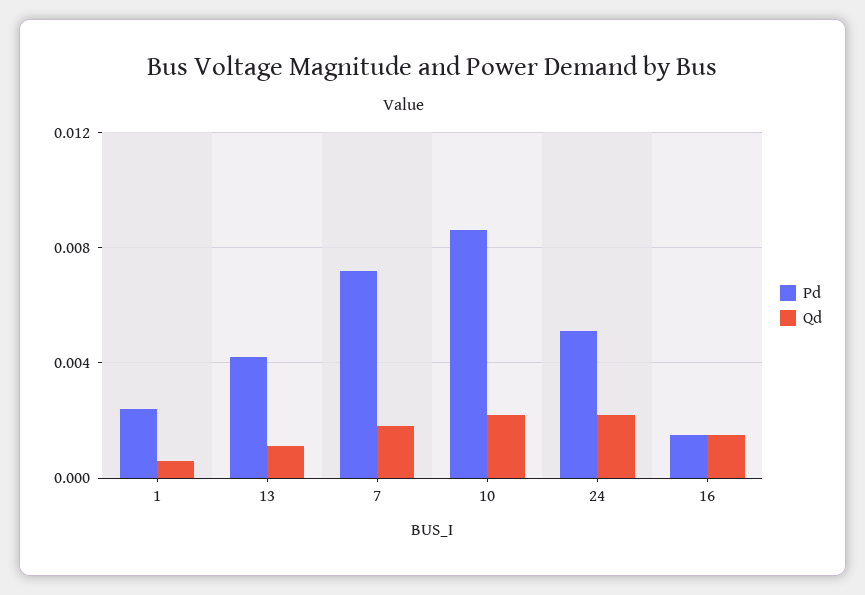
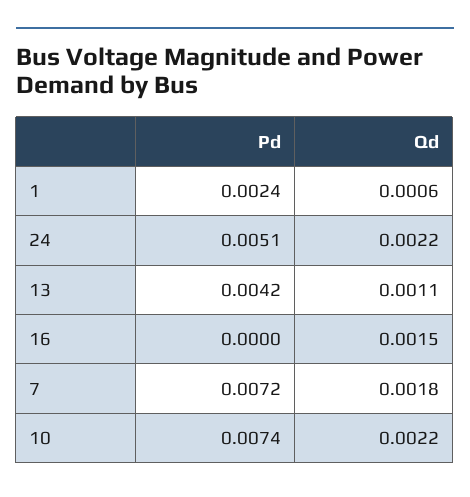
  {
    "Pd": {
      "1": 0.0024,
      "13": 0.0042,
      "7": 0.0072,
-     "10": 0.0085,
+     "10": 0.0074,
      "24": 0.0051,
-     "16": 0.0015
+     "16": 0
    },
    "Qd": {
      "1": 0.0006,
      "13": 0.0011,
      "7": 0.0018,
      "10": 0.0022,
      "24": 0.0022,
      "16": 0.0015
    }
  }

